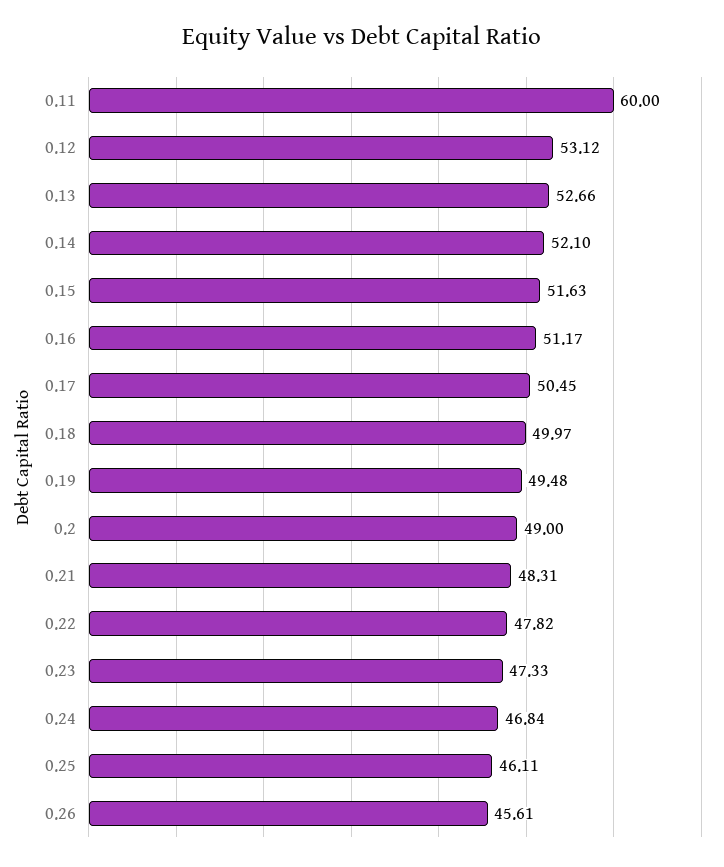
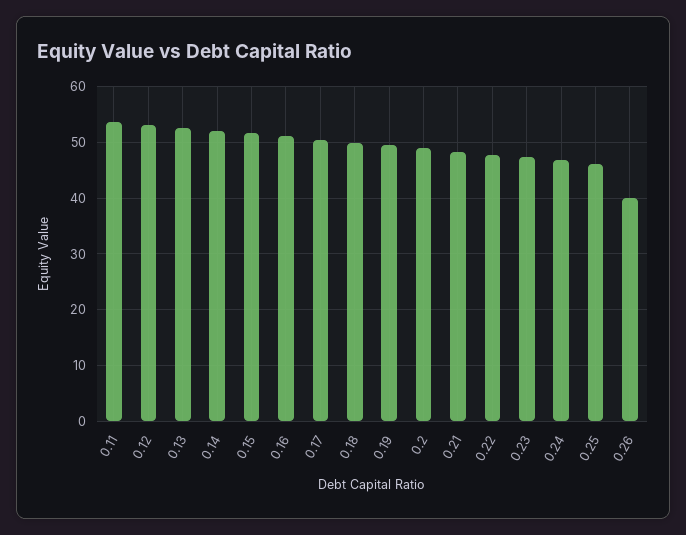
  {
-   "0.11": 60,
+   "0.11": 54,
    "0.12": 53.12,
    "0.13": 52.66,
    "0.14": 52.1,
    "0.15": 51.63,
    "0.16": 51.17,
    "0.17": 50.45,
    "0.18": 49.97,
    "0.19": 49.48,
    "0.2": 49,
    "0.21": 48.31,
    "0.22": 47.82,
    "0.23": 47.33,
    "0.24": 46.84,
    "0.25": 46.11,
-   "0.26": 45.61
+   "0.26": 40
  }

